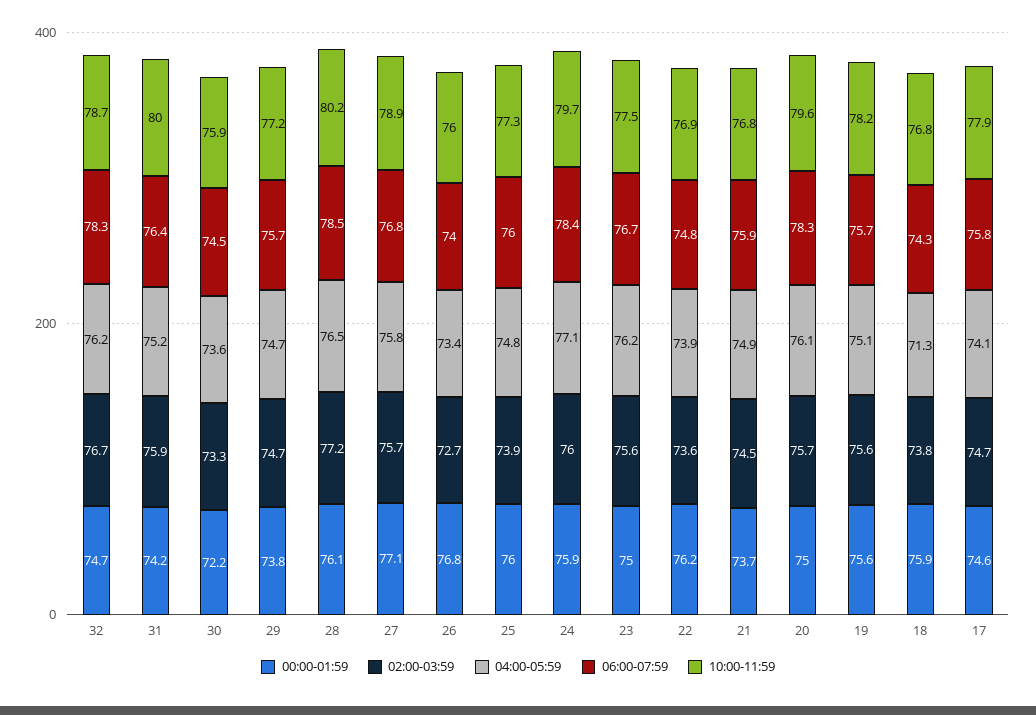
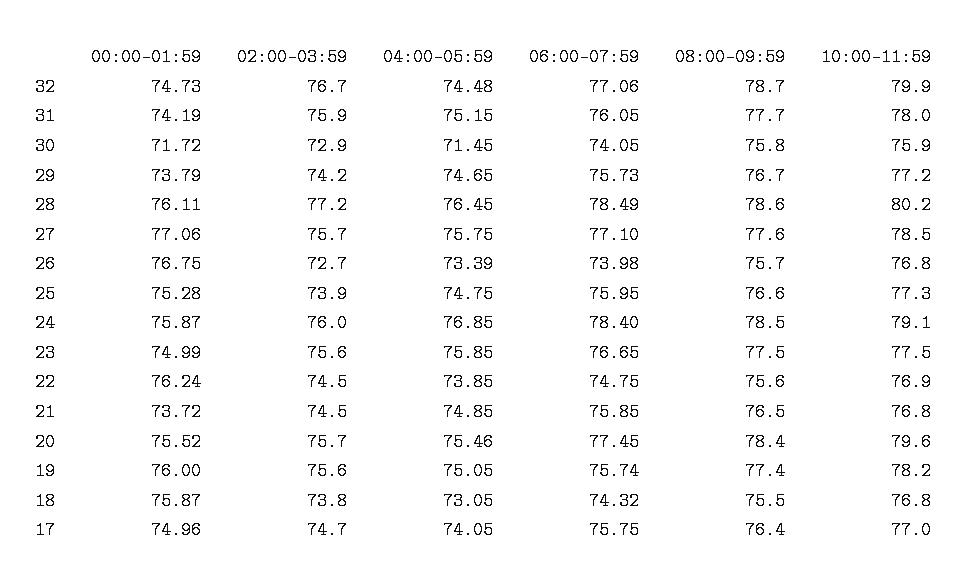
  {
    "00:00-01:59": {
      "32": 74.73,
      "31": 74.19,
-     "30": 72.2,
+     "30": 71.72,
      "29": 73.79,
      "28": 76.11,
      "27": 77.06,
      "26": 76.75,
-     "25": 76,
+     "25": 75.28,
      "24": 75.87,
      "23": 74.99,
      "22": 76.24,
      "21": 73.72,
-     "20": 75,
+     "20": 75.52,
-     "19": 75.6,
+     "19": 76,
      "18": 75.87,
-     "17": 74.6
+     "17": 74.96
    },
    "02:00-03:59": {
      "32": 76.7,
      "31": 75.9,
-     "30": 73.3,
+     "30": 72.9,
-     "29": 74.7,
+     "29": 74.2,
      "28": 77.2,
      "27": 75.7,
      "26": 72.7,
      "25": 73.9,
      "24": 76,
      "23": 75.6,
-     "22": 73.6,
+     "22": 74.5,
      "21": 74.5,
      "20": 75.7,
      "19": 75.6,
      "18": 73.8,
      "17": 74.7
    },
    "04:00-05:59": {
-     "32": 76.2,
+     "32": 74.48,
      "31": 75.15,
-     "30": 73.6,
+     "30": 71.45,
      "29": 74.65,
      "28": 76.45,
      "27": 75.75,
      "26": 73.39,
      "25": 74.75,
-     "24": 77.1,
+     "24": 76.85,
-     "23": 76.2,
+     "23": 75.85,
      "22": 73.85,
      "21": 74.85,
-     "20": 76.1,
+     "20": 75.46,
      "19": 75.05,
-     "18": 71.3,
+     "18": 73.05,
      "17": 74.05
    },
    "06:00-07:59": {
-     "32": 78.3,
+     "32": 77.06,
-     "31": 76.4,
+     "31": 76.05,
-     "30": 74.5,
+     "30": 74.05,
      "29": 75.73,
      "28": 78.49,
-     "27": 76.8,
+     "27": 77.1,
      "26": 73.98,
      "25": 75.95,
      "24": 78.4,
      "23": 76.65,
      "22": 74.75,
      "21": 75.85,
-     "20": 78.3,
+     "20": 77.45,
      "19": 75.74,
      "18": 74.32,
      "17": 75.75
    },
    "10:00-11:59": {
-     "32": 78.7,
+     "32": 79.9,
-     "31": 80,
+     "31": 78,
      "30": 75.9,
      "29": 77.2,
      "28": 80.2,
-     "27": 78.9,
+     "27": 78.5,
-     "26": 76,
+     "26": 76.8,
      "25": 77.3,
-     "24": 79.7,
+     "24": 79.1,
      "23": 77.5,
      "22": 76.9,
      "21": 76.8,
      "20": 79.6,
      "19": 78.2,
      "18": 76.8,
-     "17": 77.9
+     "17": 77
-   }
+   },
+   "08:00-09:59": {
+     "32": 78.7,
+     "31": 77.7,
+     "30": 75.8,
+     "29": 76.7,
+     "28": 78.6,
+     "27": 77.6,
+     "26": 75.7,
+     "25": 76.6,
+     "24": 78.5,
+     "23": 77.5,
+     "22": 75.6,
+     "21": 76.5,
+     "20": 78.4,
+     "19": 77.4,
+     "18": 75.5,
+     "17": 76.4
+   }
  }

